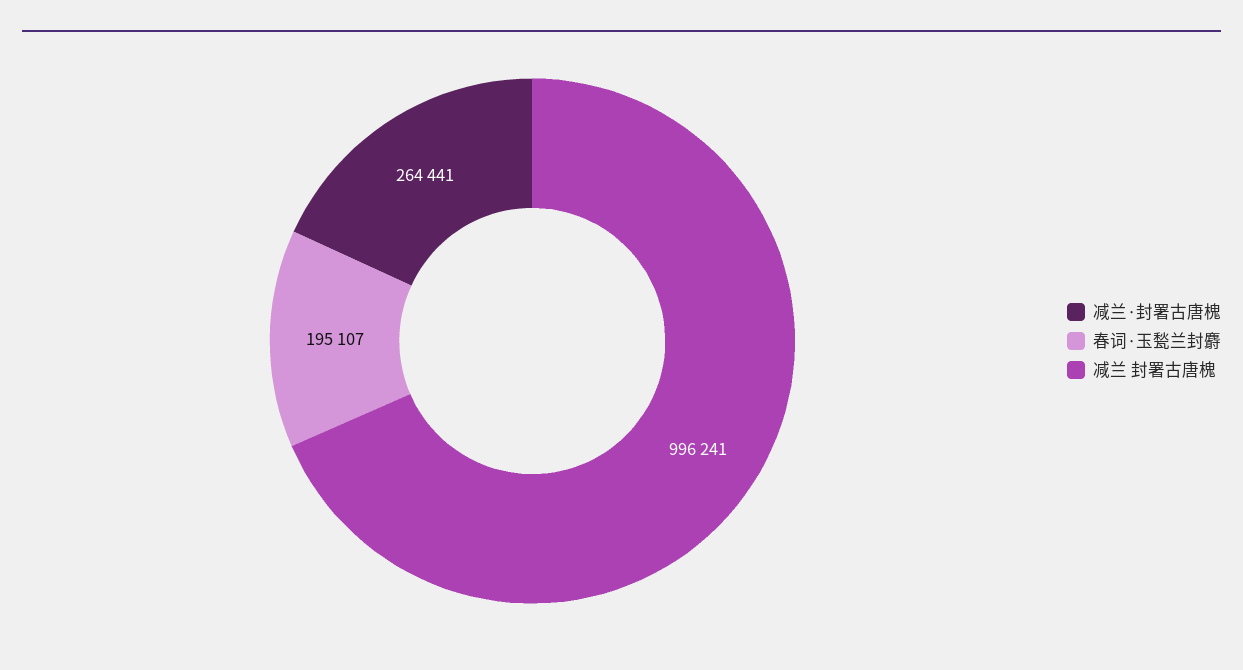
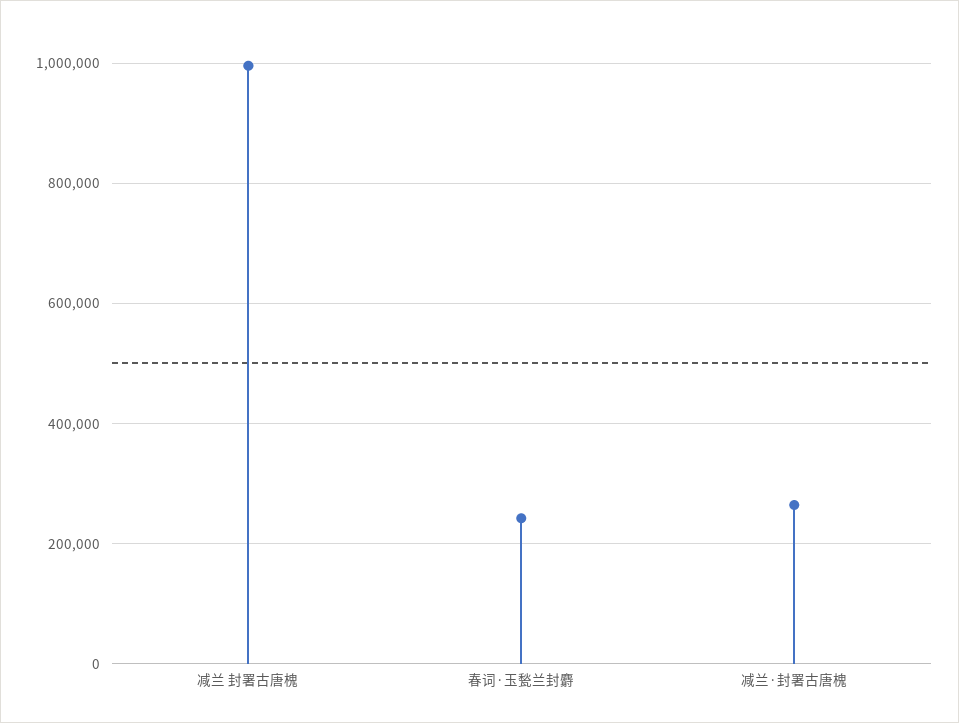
  {
    "减兰·封署古唐槐": 264441,
-   "春词·玉甃兰封麝": 195107,
+   "春词·玉甃兰封麝": 240000,
    "减兰 封署古唐槐": 996241
  }

